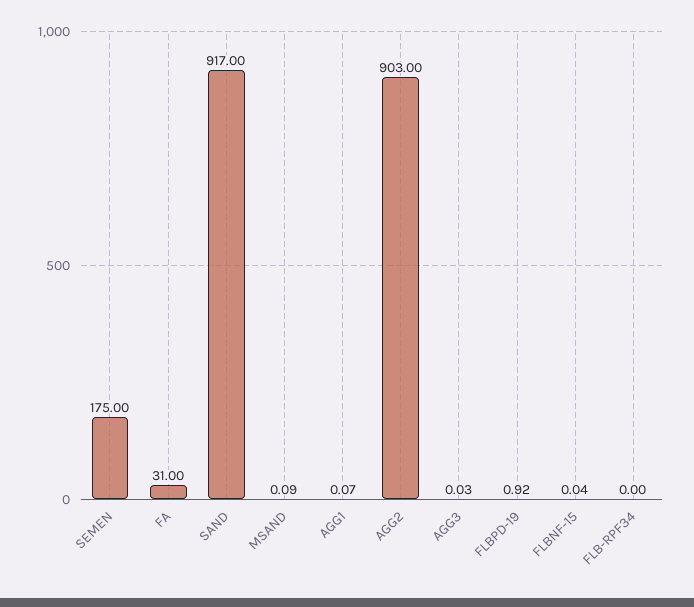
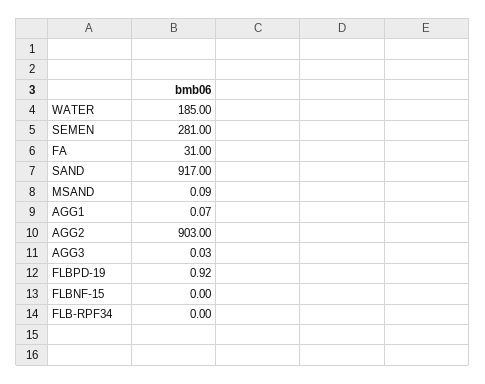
  {
-   "SEMEN": 175,
+   "SEMEN": 281,
    "FA": 31,
    "SAND": 917,
    "MSAND": 0.09,
    "AGG1": 0.07,
    "AGG2": 903,
    "AGG3": 0.03,
    "FLBPD-19": 0.92,
-   "FLBNF-15": 0.04,
+   "FLBNF-15": 0,
-   "FLB-RPF34": 0
+   "FLB-RPF34": 0,
+   "WATER": 185
  }

